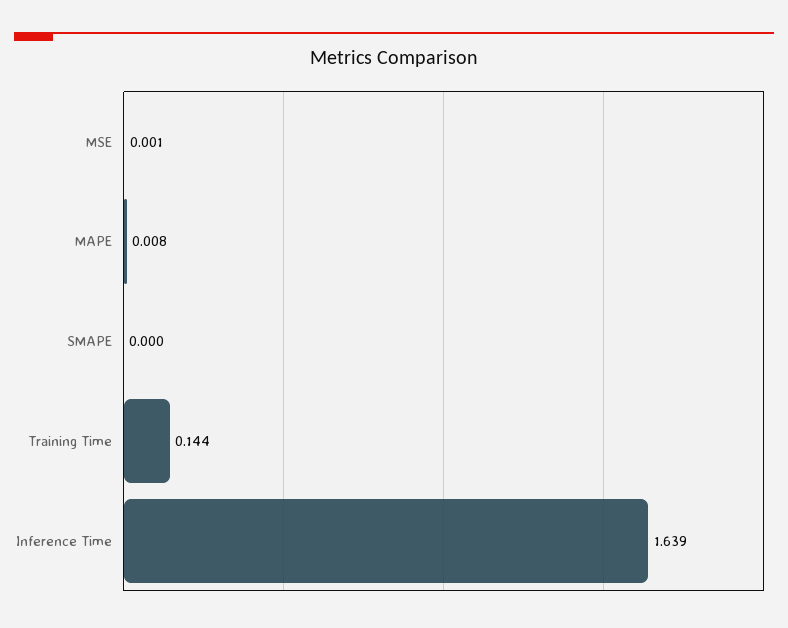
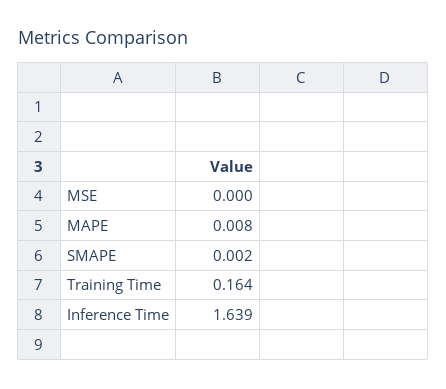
  {
-   "MSE": 0.001,
+   "MSE": 0,
    "MAPE": 0.008,
-   "SMAPE": 0,
+   "SMAPE": 0.002,
-   "Training Time": 0.144,
+   "Training Time": 0.164,
    "Inference Time": 1.639
  }

